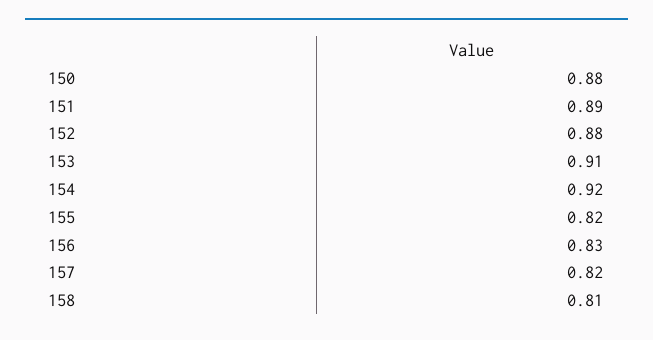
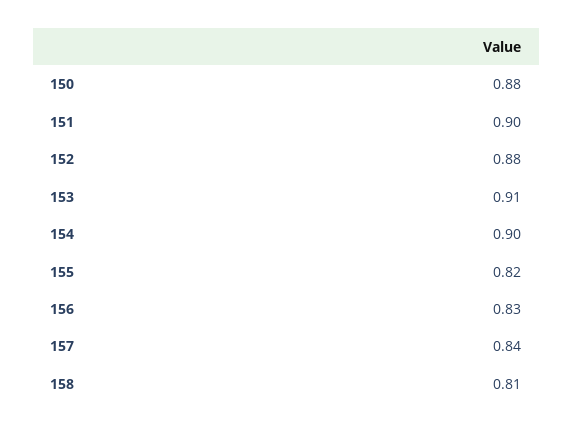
  {
    "150": 0.88,
-   "151": 0.89,
+   "151": 0.9,
    "152": 0.88,
    "153": 0.91,
-   "154": 0.92,
+   "154": 0.9,
    "155": 0.82,
    "156": 0.83,
-   "157": 0.82,
+   "157": 0.84,
    "158": 0.81
  }

